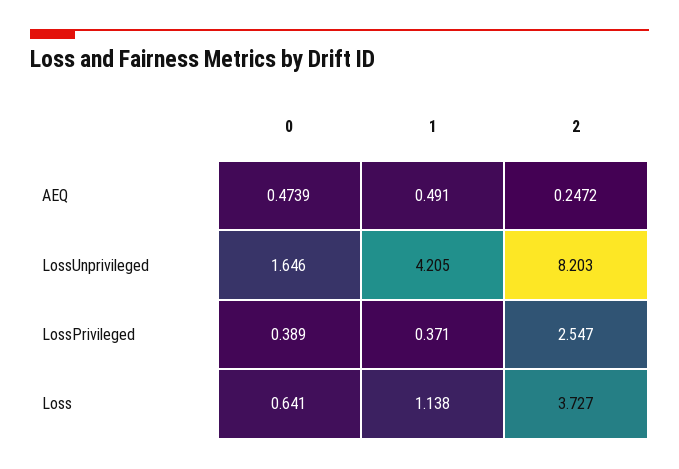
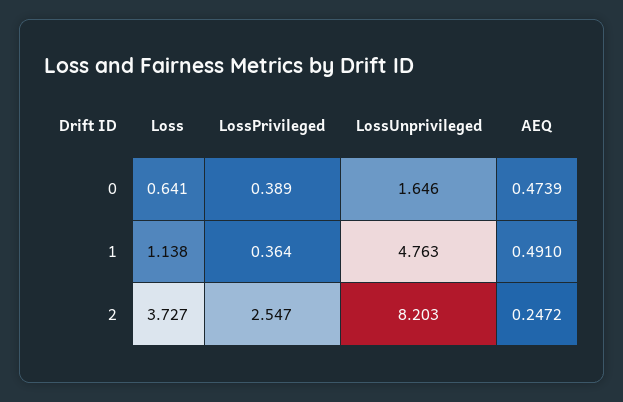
  {
    "0": {
      "AEQ": 0.4739,
      "LossUnprivileged": 1.646,
      "LossPrivileged": 0.389,
      "Loss": 0.641
    },
    "1": {
      "AEQ": 0.491,
-     "LossUnprivileged": 4.205,
+     "LossUnprivileged": 4.763,
-     "LossPrivileged": 0.371,
+     "LossPrivileged": 0.364,
      "Loss": 1.138
    },
    "2": {
      "AEQ": 0.2472,
      "LossUnprivileged": 8.203,
      "LossPrivileged": 2.547,
      "Loss": 3.727
    }
  }

